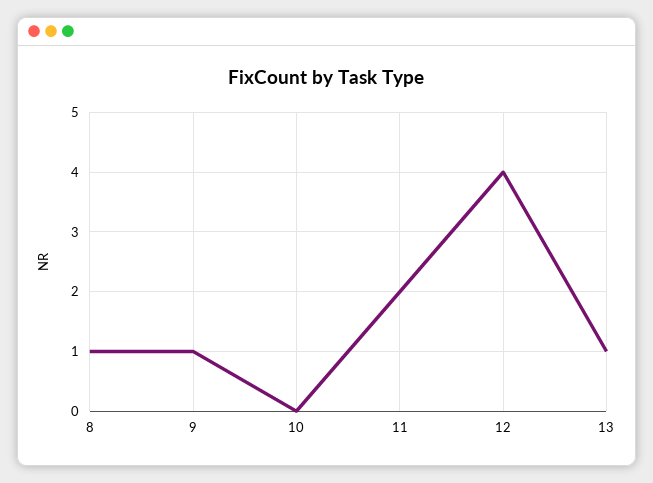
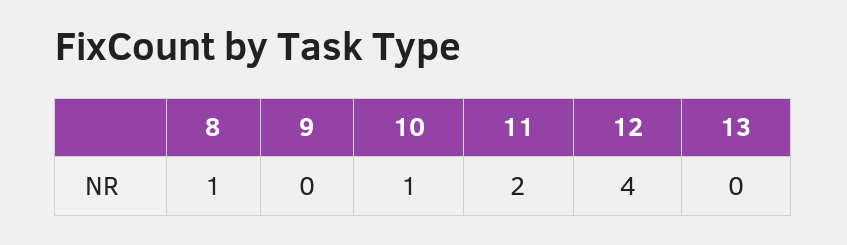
  {
    "8": 1,
-   "9": 1,
+   "9": 0,
-   "10": 0,
+   "10": 1,
    "11": 2,
    "12": 4,
-   "13": 1
+   "13": 0
  }

